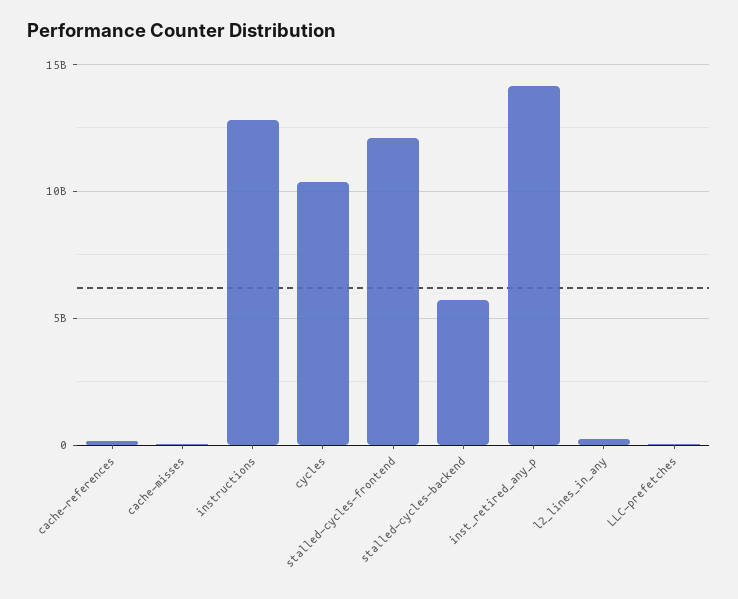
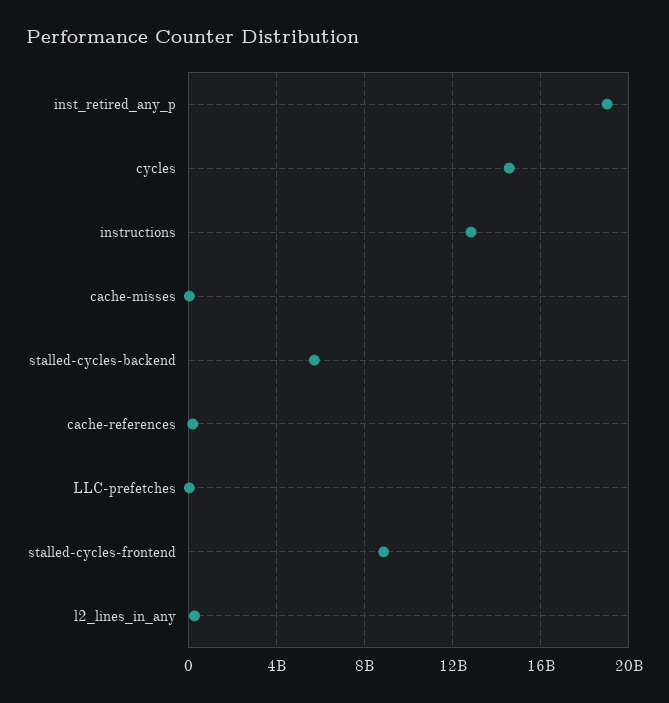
  {
    "cache-references": 0,
    "cache-misses": 0,
    "instructions": 13000000000,
-   "cycles": 10500000000,
+   "cycles": 14500000000,
-   "stalled-cycles-frontend": 12000000000,
+   "stalled-cycles-frontend": 9000000000,
    "stalled-cycles-backend": 5500000000,
-   "inst_retired_any_p": 14000000000,
+   "inst_retired_any_p": 19000000000,
    "l2_lines_in_any": 500000000,
    "LLC-prefetches": 0
  }

